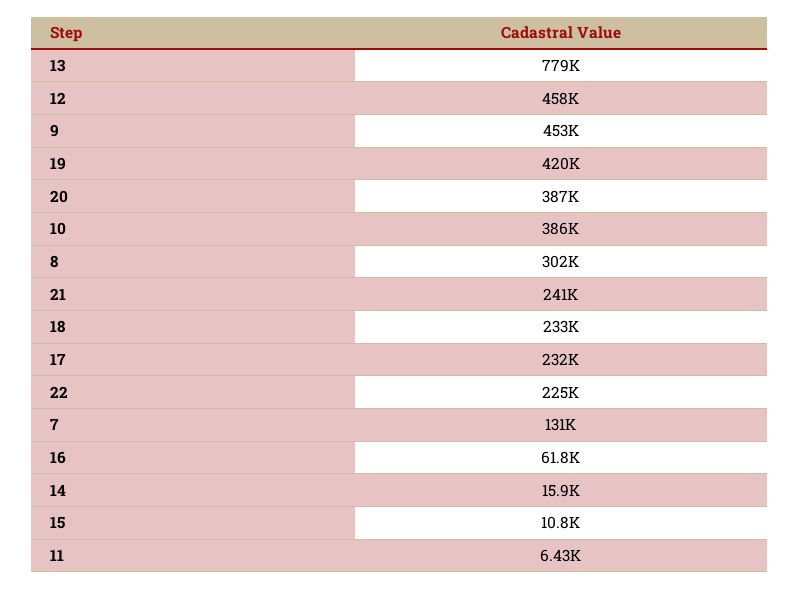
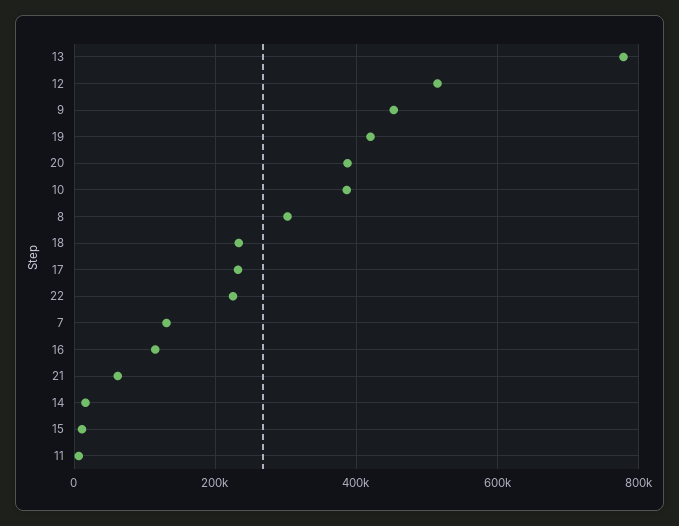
  {
    "13": 779000,
-   "12": 458000,
+   "12": 520000,
    "9": 453000,
    "19": 420000,
    "20": 387000,
    "10": 386000,
    "8": 302000,
-   "21": 241000,
+   "21": 60000,
    "18": 233000,
    "17": 232000,
    "22": 225000,
    "7": 131000,
-   "16": 61800,
+   "16": 120000,
    "14": 15900,
    "15": 10800,
    "11": 6430
  }

